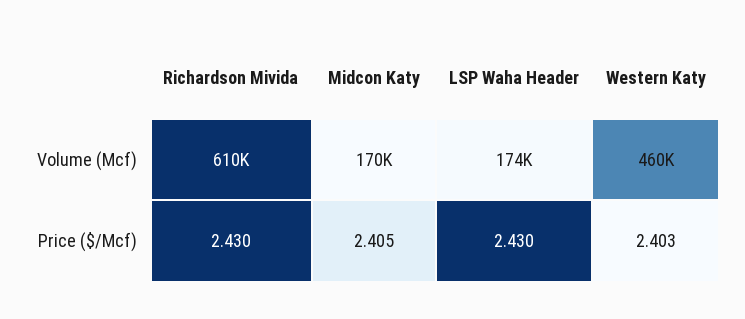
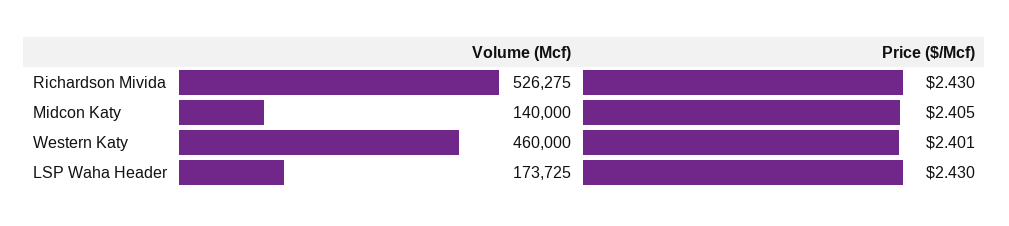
  {
    "Richardson Mivida": {
-     "Volume (Mcf)": 610000,
+     "Volume (Mcf)": 526275,
      "Price ($/Mcf)": 2.43
    },
    "Midcon Katy": {
-     "Volume (Mcf)": 170000,
+     "Volume (Mcf)": 140000,
      "Price ($/Mcf)": 2.405
    },
    "LSP Waha Header": {
      "Volume (Mcf)": 173725,
      "Price ($/Mcf)": 2.43
    },
    "Western Katy": {
      "Volume (Mcf)": 460000,
-     "Price ($/Mcf)": 2.403
+     "Price ($/Mcf)": 2.401
    }
  }

